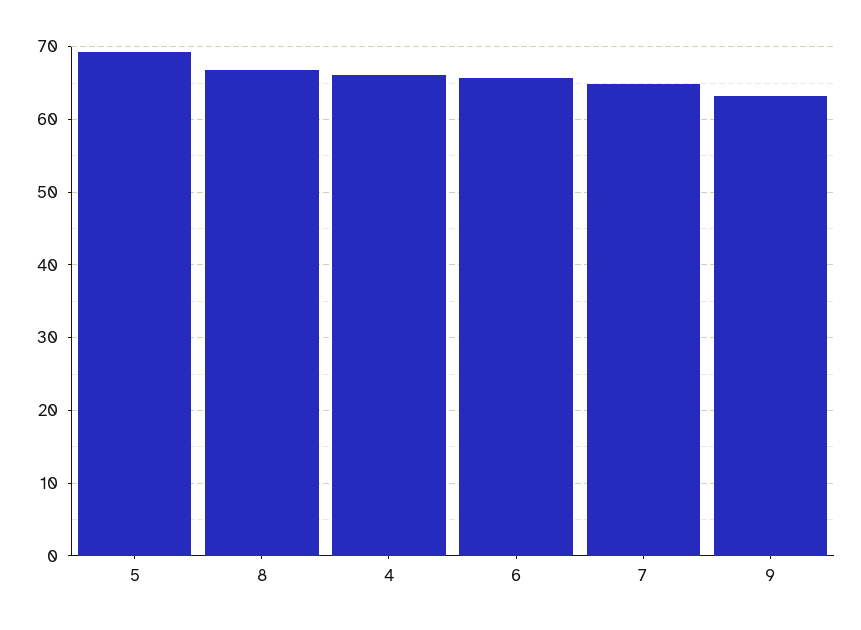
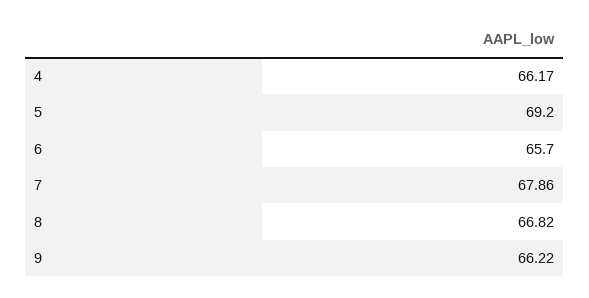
  {
    "5": 69.2,
    "8": 66.82,
    "4": 66.17,
    "6": 65.7,
-   "7": 65,
+   "7": 67.86,
-   "9": 63
+   "9": 66.22
  }

